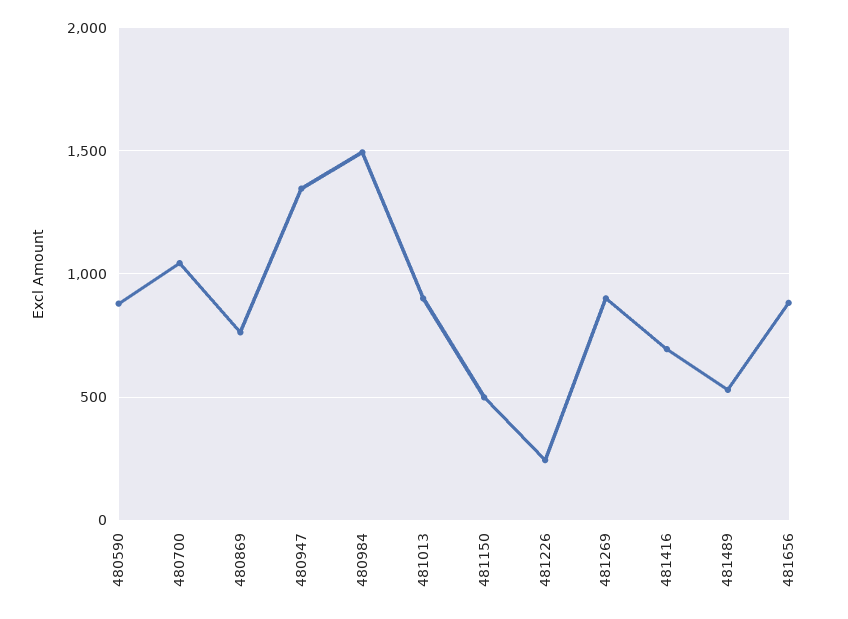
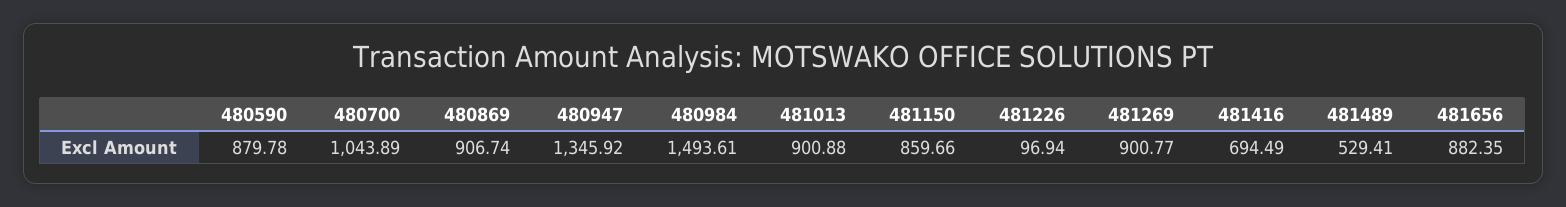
  {
    "480590": 879.78,
    "480700": 1043.89,
-   "480869": 750,
+   "480869": 906.74,
    "480947": 1345.92,
    "480984": 1493.61,
    "481013": 900.88,
-   "481150": 500,
+   "481150": 859.66,
-   "481226": 250,
+   "481226": 96.94,
    "481269": 900.77,
    "481416": 694.49,
    "481489": 529.41,
    "481656": 882.35
  }

